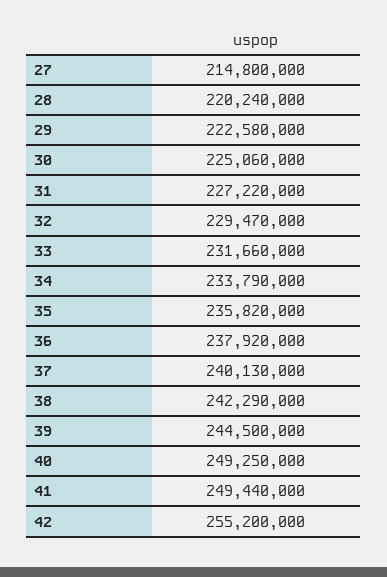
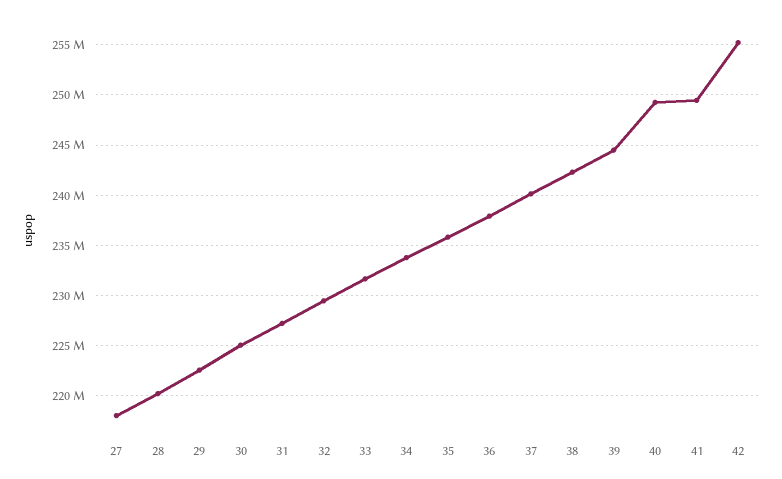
  {
-   "27": 214800000,
+   "27": 218000000,
    "28": 220240000,
    "29": 222580000,
    "30": 225060000,
    "31": 227220000,
    "32": 229470000,
    "33": 231660000,
    "34": 233790000,
    "35": 235820000,
    "36": 237920000,
    "37": 240130000,
    "38": 242290000,
    "39": 244500000,
    "40": 249250000,
    "41": 249440000,
    "42": 255200000
  }

